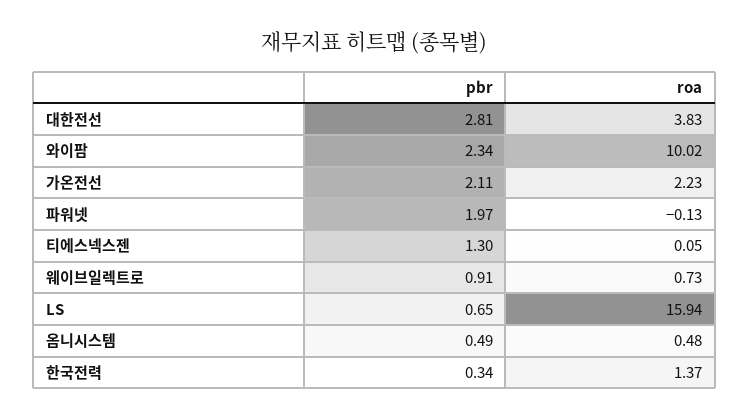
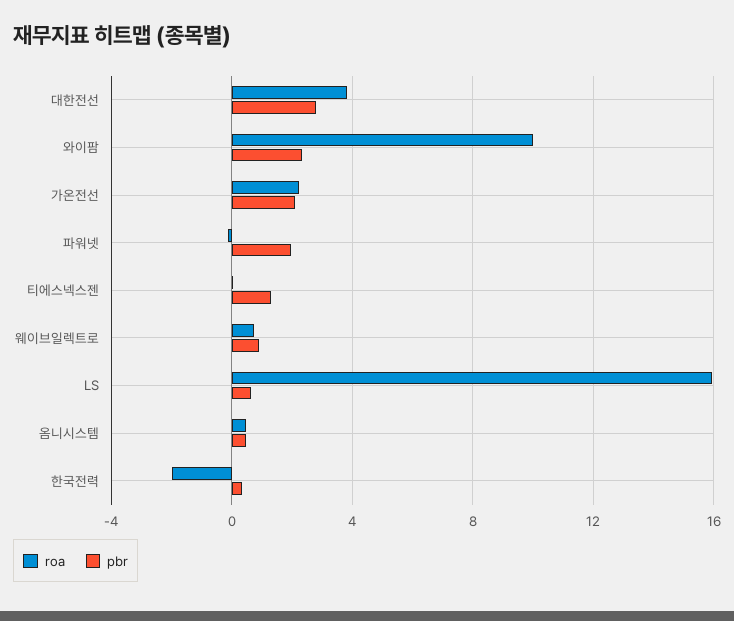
  {
    "pbr": {
      "대한전선": 2.81,
      "와이팜": 2.34,
      "가온전선": 2.11,
      "파워넷": 1.97,
      "티에스넥스젠": 1.3,
      "웨이브일렉트로": 0.91,
      "LS": 0.65,
      "옴니시스템": 0.49,
      "한국전력": 0.34
    },
    "roa": {
      "대한전선": 3.83,
      "와이팜": 10.02,
      "가온전선": 2.23,
      "파워넷": -0.13,
      "티에스넥스젠": 0.05,
      "웨이브일렉트로": 0.73,
      "LS": 15.94,
      "옴니시스템": 0.48,
-     "한국전력": 1.37
+     "한국전력": -2
    }
  }

